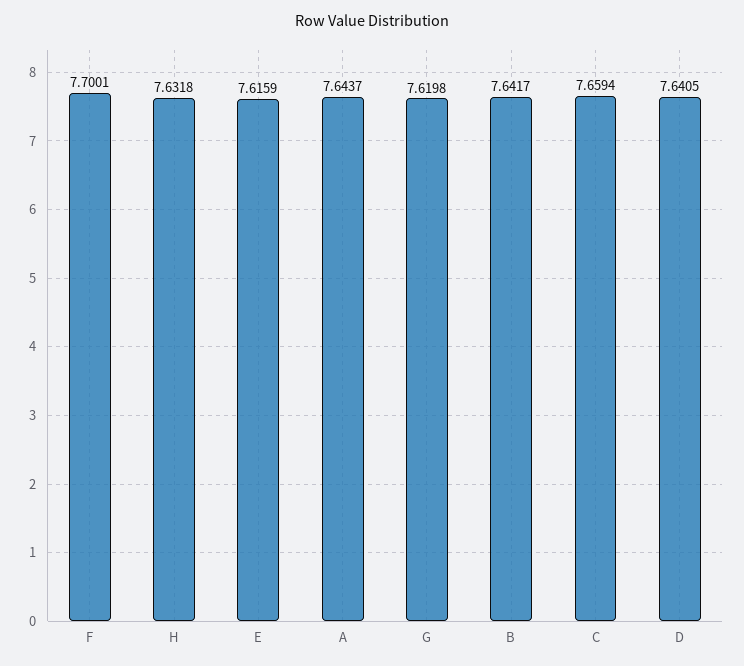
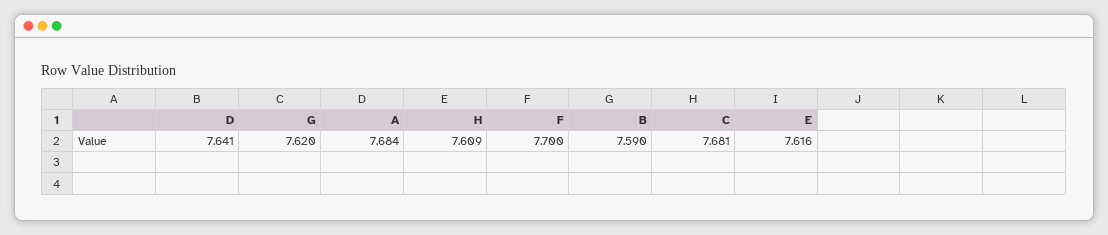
  {
    "F": 7.7001,
-   "H": 7.6318,
+   "H": 7.609,
    "E": 7.6159,
-   "A": 7.6437,
+   "A": 7.684,
    "G": 7.6198,
-   "B": 7.6417,
+   "B": 7.59,
-   "C": 7.6594,
+   "C": 7.681,
    "D": 7.6405
  }

